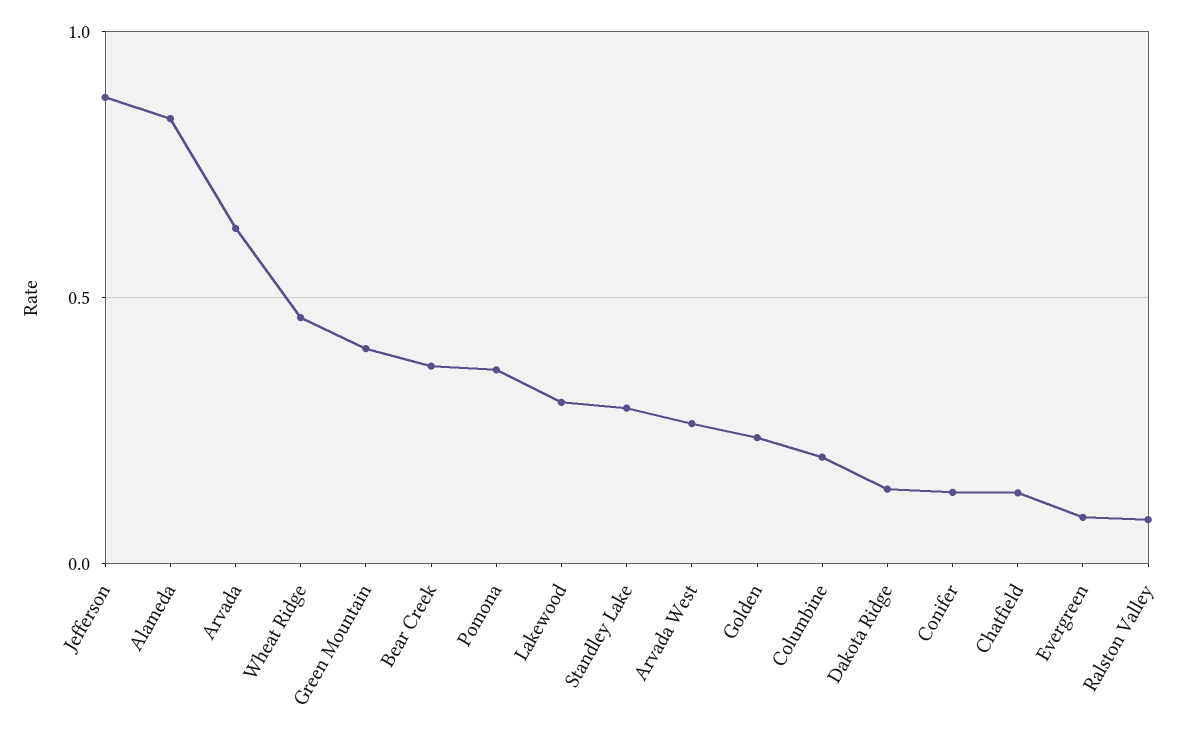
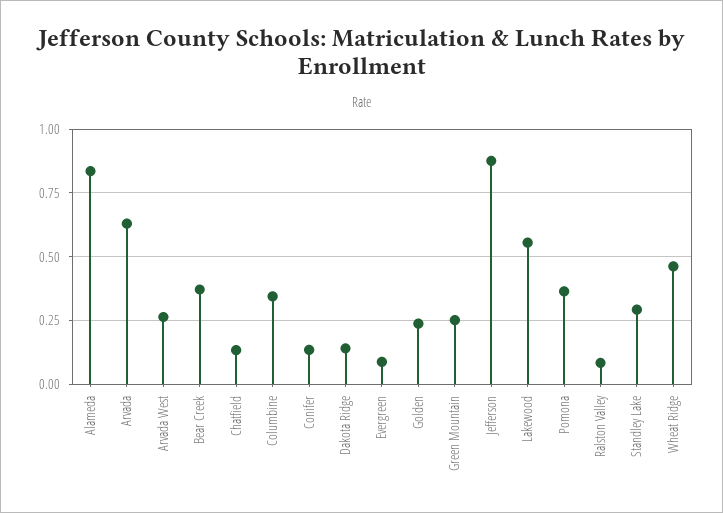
  {
    "Jefferson": 0.875,
    "Alameda": 0.825,
    "Arvada": 0.625,
    "Wheat Ridge": 0.45,
-   "Green Mountain": 0.4,
+   "Green Mountain": 0.25,
    "Bear Creek": 0.375,
    "Pomona": 0.375,
-   "Lakewood": 0.3,
+   "Lakewood": 0.55,
    "Standley Lake": 0.3,
    "Arvada West": 0.275,
    "Golden": 0.225,
-   "Columbine": 0.2,
+   "Columbine": 0.35,
    "Dakota Ridge": 0.15,
    "Conifer": 0.125,
    "Chatfield": 0.125,
    "Evergreen": 0.075,
    "Ralston Valley": 0.075
  }

